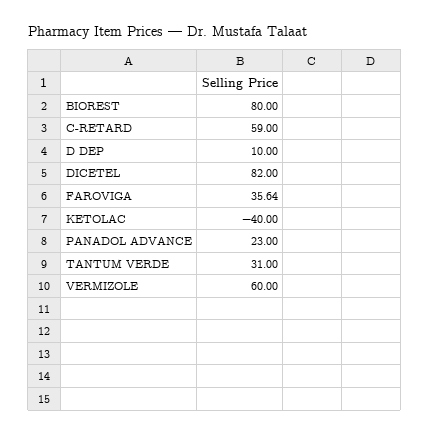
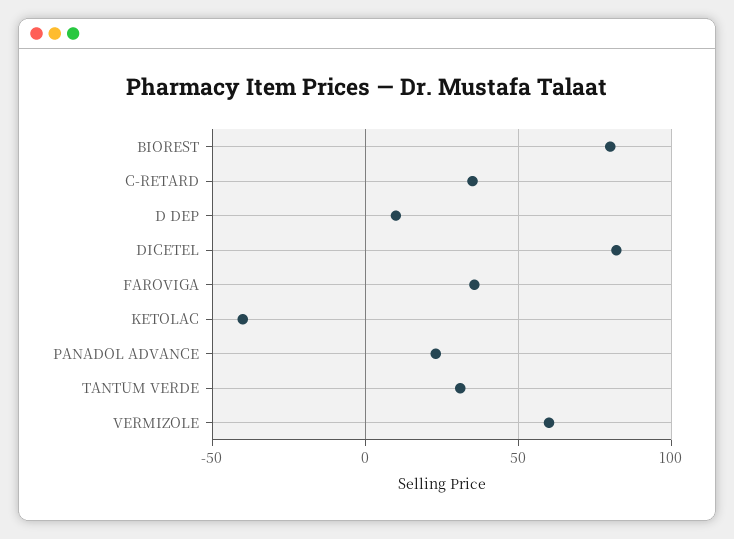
  {
    "BIOREST": 80,
-   "C-RETARD": 59,
+   "C-RETARD": 35,
    "D DEP": 10,
    "DICETEL": 82,
    "FAROVIGA": 35.64,
    "KETOLAC": -40,
    "PANADOL ADVANCE": 23,
    "TANTUM VERDE": 31,
    "VERMIZOLE": 60
  }

